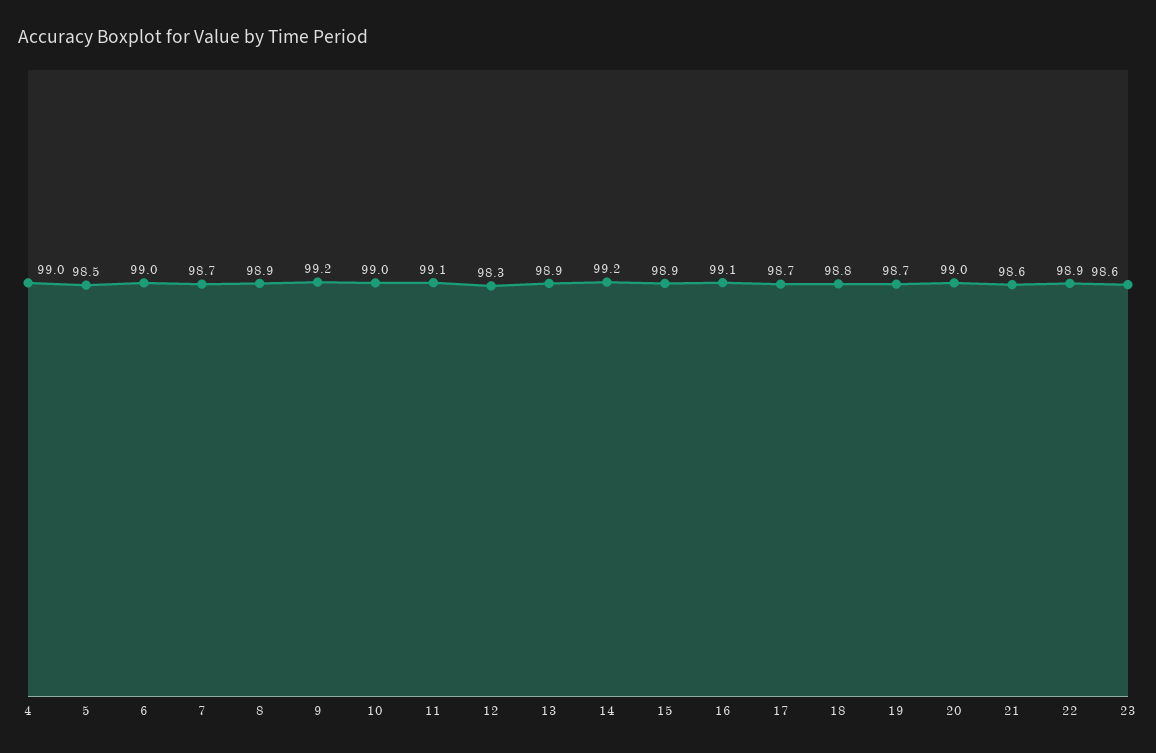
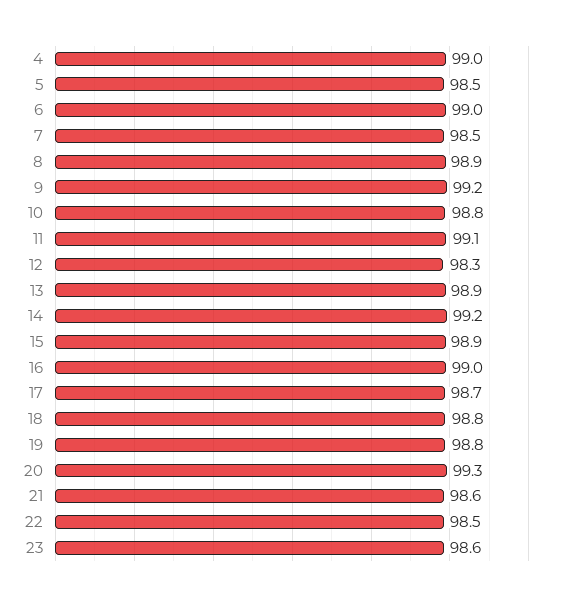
  {
    "4": 99,
    "5": 98.5,
    "6": 99,
-   "7": 98.7,
+   "7": 98.5,
    "8": 98.9,
    "9": 99.2,
-   "10": 99,
+   "10": 98.8,
    "11": 99.1,
    "12": 98.3,
    "13": 98.9,
    "14": 99.2,
    "15": 98.9,
-   "16": 99.1,
+   "16": 99,
    "17": 98.7,
    "18": 98.8,
-   "19": 98.7,
+   "19": 98.8,
-   "20": 99,
+   "20": 99.3,
    "21": 98.6,
-   "22": 98.9,
+   "22": 98.5,
    "23": 98.6
  }

